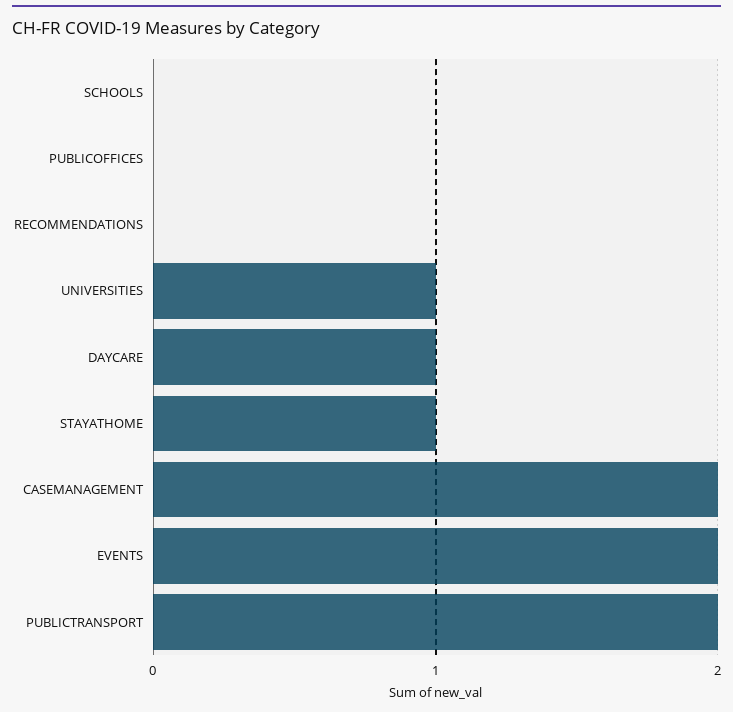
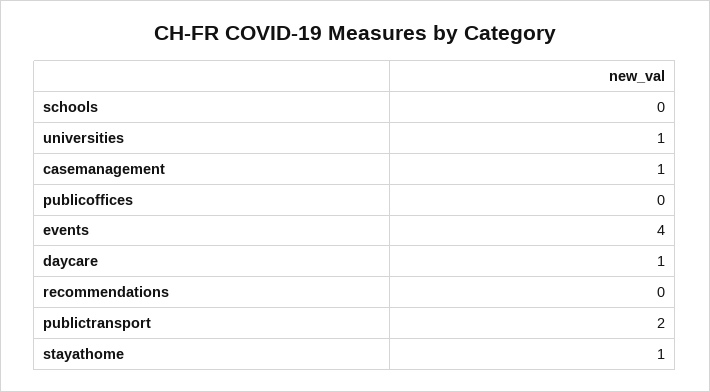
  {
    "SCHOOLS": 0,
    "PUBLICOFFICES": 0,
    "RECOMMENDATIONS": 0,
    "UNIVERSITIES": 1,
    "DAYCARE": 1,
    "STAYATHOME": 1,
-   "CASEMANAGEMENT": 2,
+   "CASEMANAGEMENT": 1,
-   "EVENTS": 2,
+   "EVENTS": 4,
    "PUBLICTRANSPORT": 2
  }

